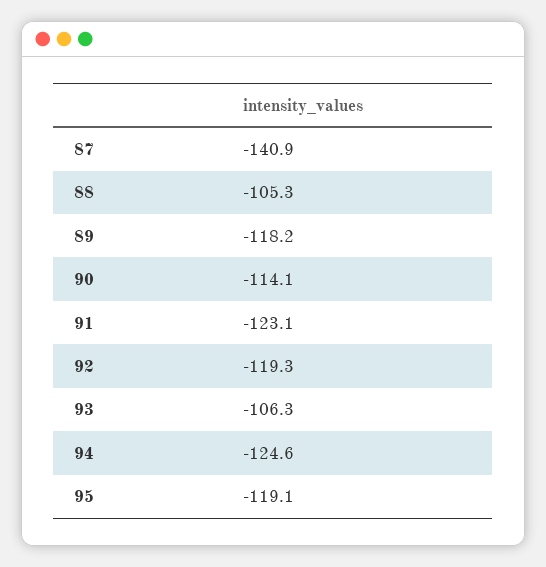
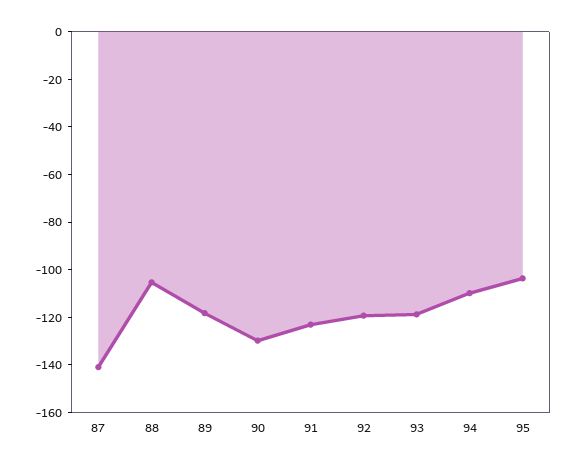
  {
    "87": -140.9,
    "88": -105.3,
    "89": -118.2,
-   "90": -114.1,
+   "90": -130,
    "91": -123.1,
    "92": -119.3,
-   "93": -106.3,
+   "93": -120,
-   "94": -124.6,
+   "94": -110,
-   "95": -119.1
+   "95": -105
  }

